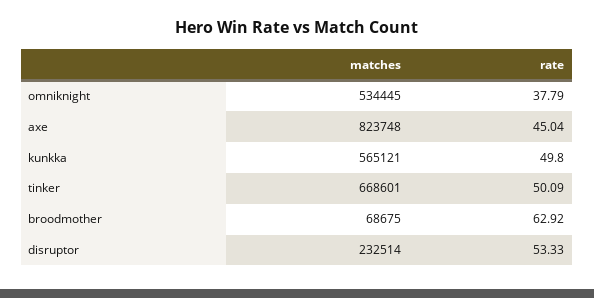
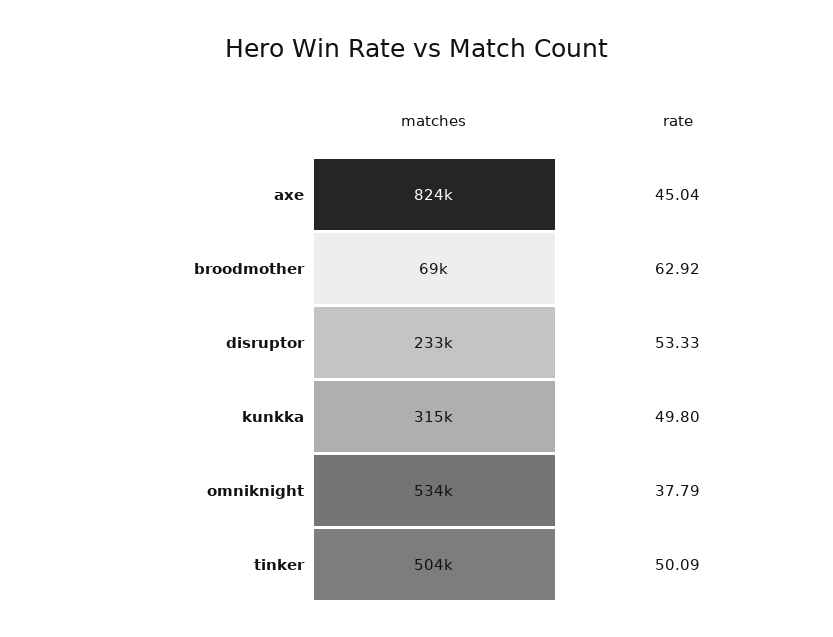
  {
    "matches": {
      "omniknight": 534445,
      "axe": 823748,
-     "kunkka": 565121,
+     "kunkka": 315000,
-     "tinker": 668601,
+     "tinker": 504000,
      "broodmother": 68675,
      "disruptor": 232514
    },
    "rate": {
      "omniknight": 37.79,
      "axe": 45.04,
      "kunkka": 49.8,
      "tinker": 50.09,
      "broodmother": 62.92,
      "disruptor": 53.33
    }
  }

